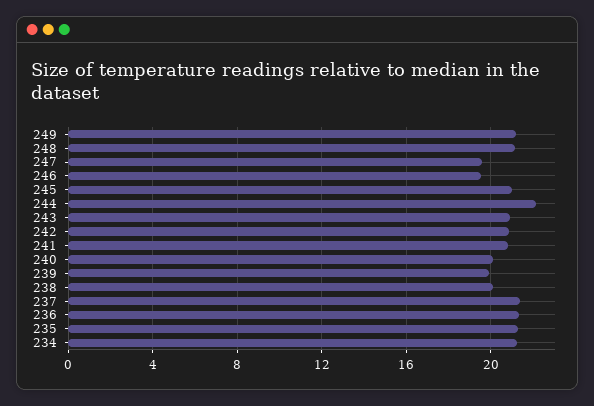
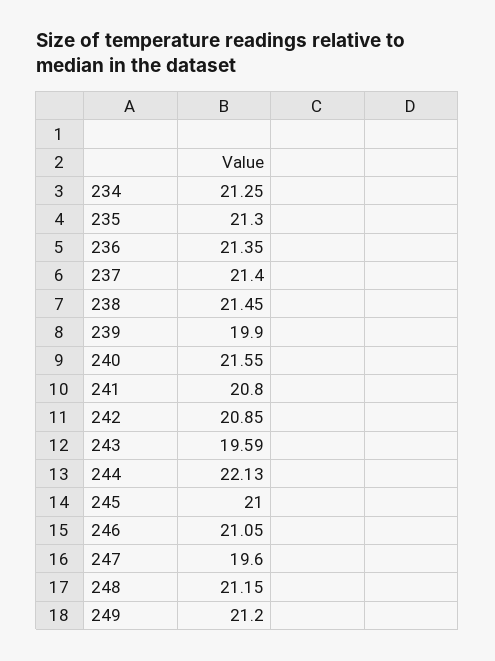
  {
    "249": 21.2,
    "248": 21.15,
    "247": 19.6,
-   "246": 19.5,
+   "246": 21.05,
    "245": 21,
    "244": 22.13,
-   "243": 21,
+   "243": 19.59,
    "242": 20.85,
    "241": 20.8,
-   "240": 20,
+   "240": 21.55,
    "239": 19.9,
-   "238": 20,
+   "238": 21.45,
    "237": 21.4,
    "236": 21.35,
    "235": 21.3,
    "234": 21.25
  }

